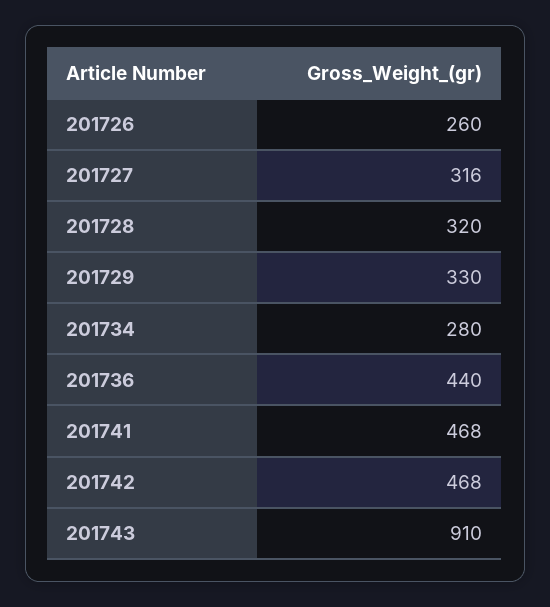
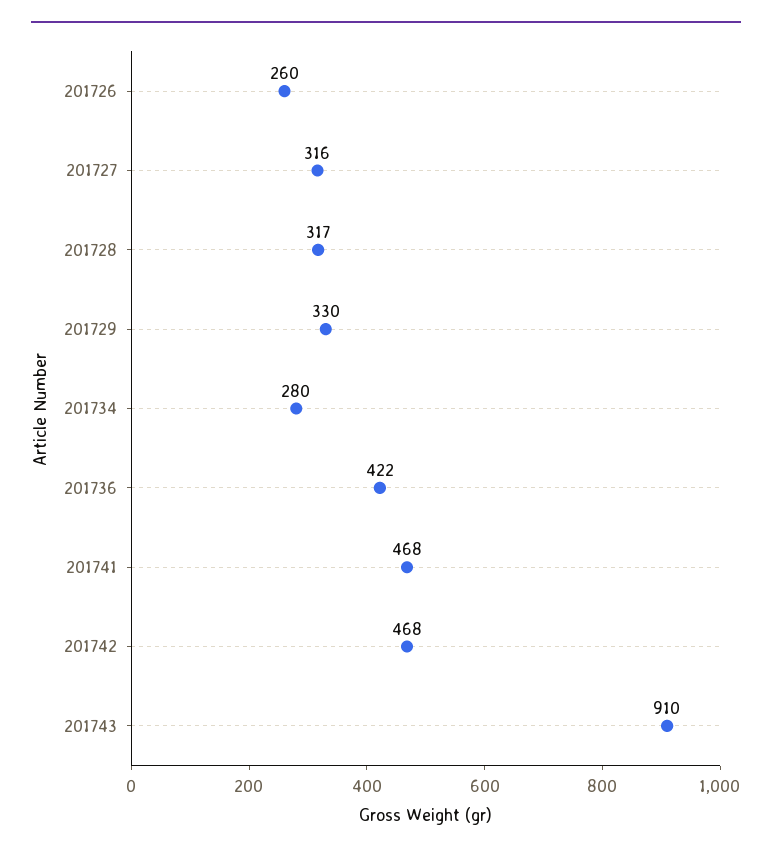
  {
    "201726": 260,
    "201727": 316,
-   "201728": 320,
+   "201728": 317,
    "201729": 330,
    "201734": 280,
-   "201736": 440,
+   "201736": 422,
    "201741": 468,
    "201742": 468,
    "201743": 910
  }

